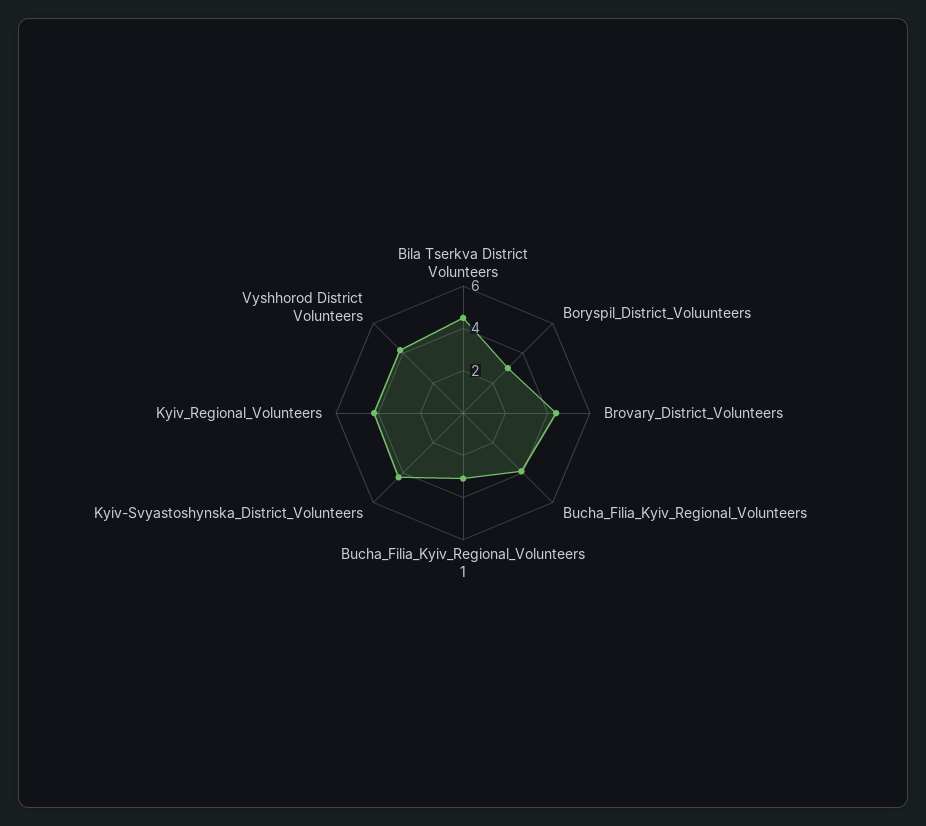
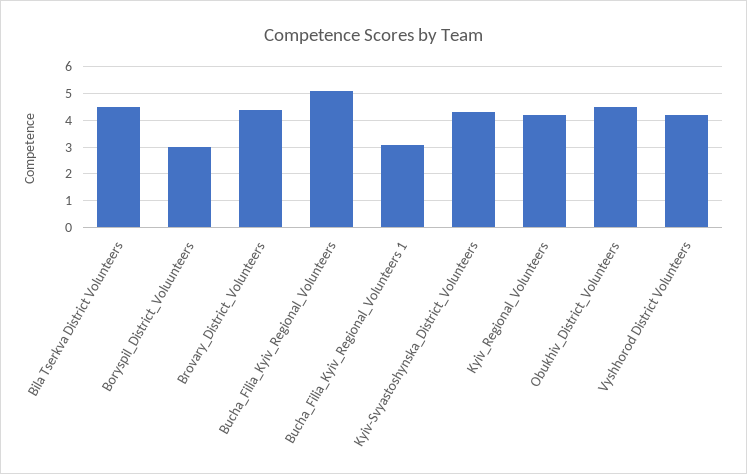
  {
    "Bila Tserkva District Volunteers": 4.5,
    "Boryspil_District_Voluunteers": 3,
    "Brovary_District_Volunteers": 4.5,
-   "Bucha_Filia_Kyiv_Regional_Volunteers": 4,
+   "Bucha_Filia_Kyiv_Regional_Volunteers": 5,
    "Bucha_Filia_Kyiv_Regional_Volunteers 1": 3,
    "Kyiv-Svyastoshynska_District_Volunteers": 4.5,
    "Kyiv_Regional_Volunteers": 4,
-   "Vyshhorod District Volunteers": 4
+   "Vyshhorod District Volunteers": 4,
+   "Obukhiv_District_Volunteers": 4.5
  }

